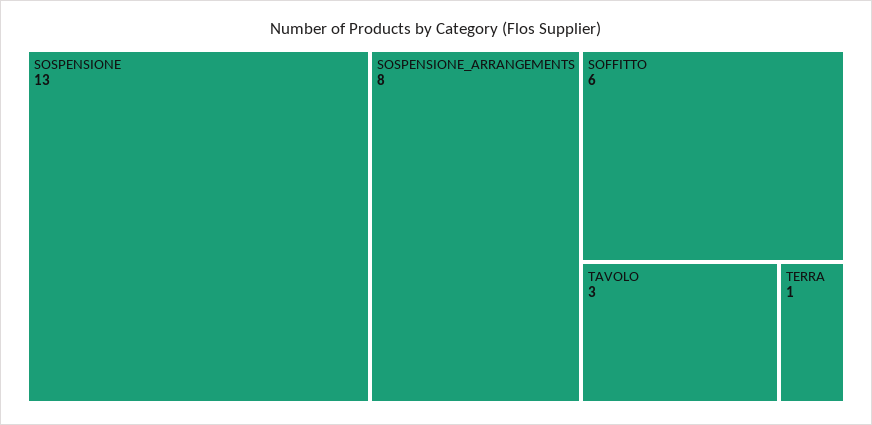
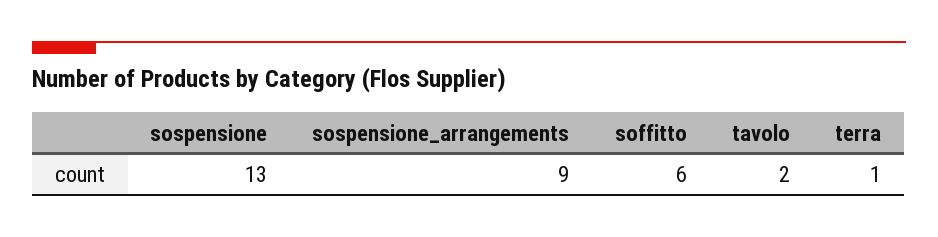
  {
    "SOSPENSIONE": 13,
-   "SOSPENSIONE_ARRANGEMENTS": 8,
+   "SOSPENSIONE_ARRANGEMENTS": 9,
    "SOFFITTO": 6,
-   "TAVOLO": 3,
+   "TAVOLO": 2,
    "TERRA": 1
  }

